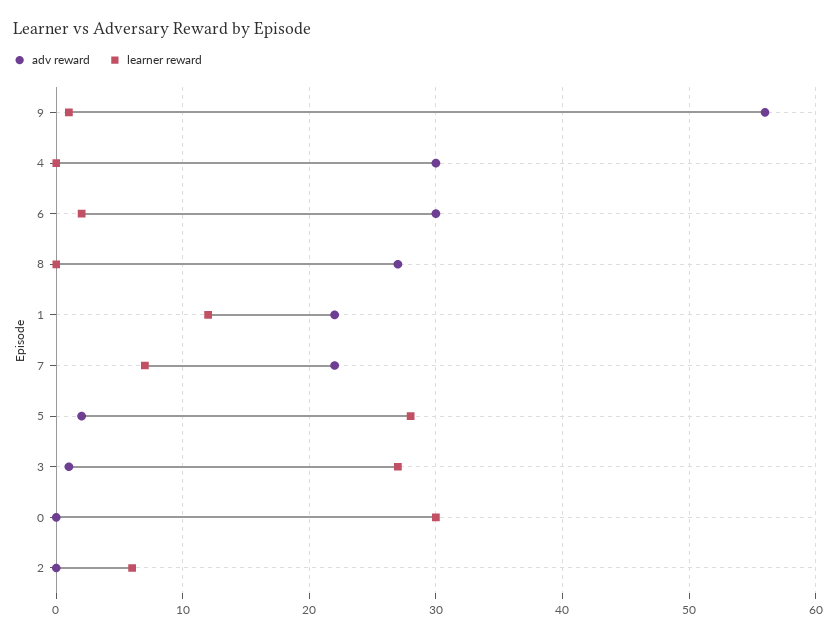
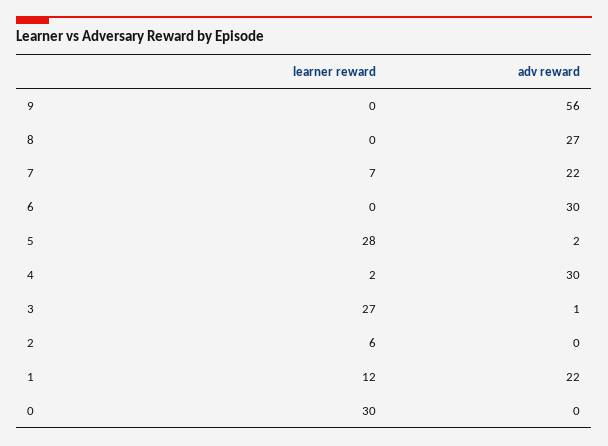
  {
    "adv reward": {
      "9": 56,
      "4": 30,
      "6": 30,
      "8": 27,
      "1": 22,
      "7": 22,
      "5": 2,
      "3": 1,
      "0": 0,
      "2": 0
    },
    "learner reward": {
-     "9": 1,
+     "9": 0,
-     "4": 0,
+     "4": 2,
-     "6": 2,
+     "6": 0,
      "8": 0,
      "1": 12,
      "7": 7,
      "5": 28,
      "3": 27,
      "0": 30,
      "2": 6
    }
  }

